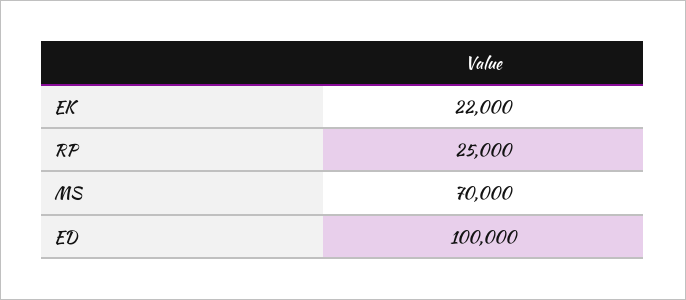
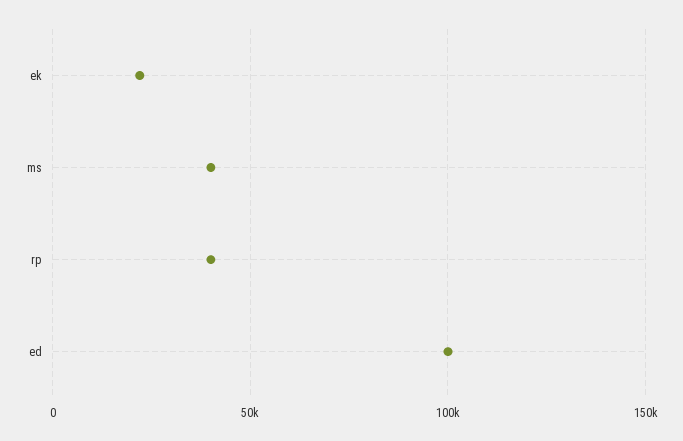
  {
    "EK": 22000,
-   "RP": 25000,
+   "RP": 40000,
-   "MS": 70000,
+   "MS": 40000,
    "ED": 100000
  }

